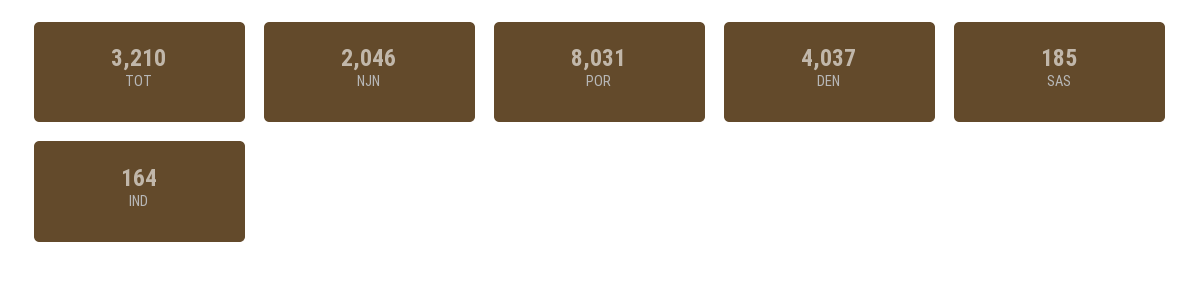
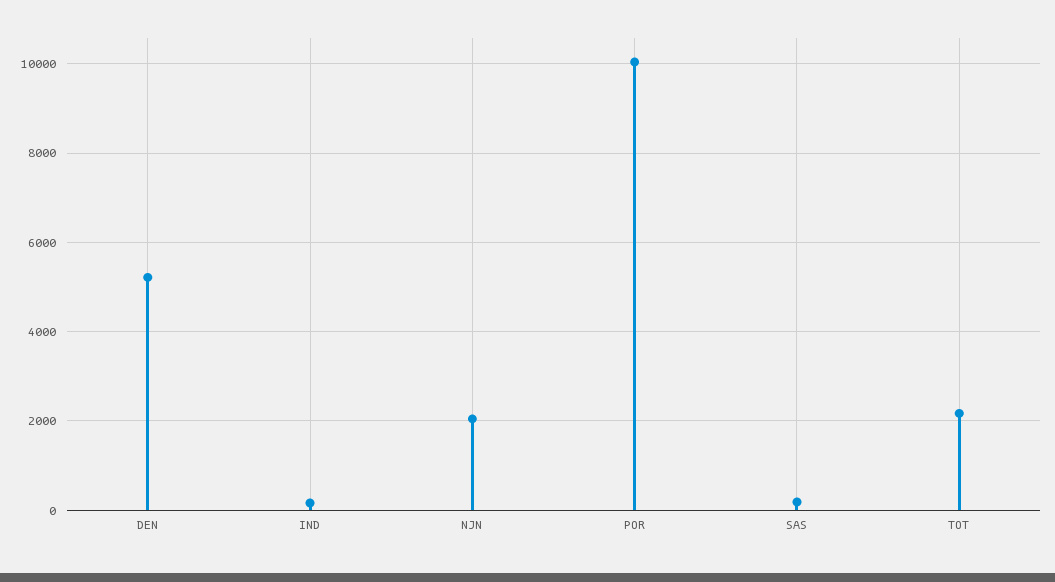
  {
-   "TOT": 3210,
+   "TOT": 2200,
    "NJN": 2046,
-   "POR": 8031,
+   "POR": 10000,
-   "DEN": 4037,
+   "DEN": 5200,
    "SAS": 185,
    "IND": 164
  }

